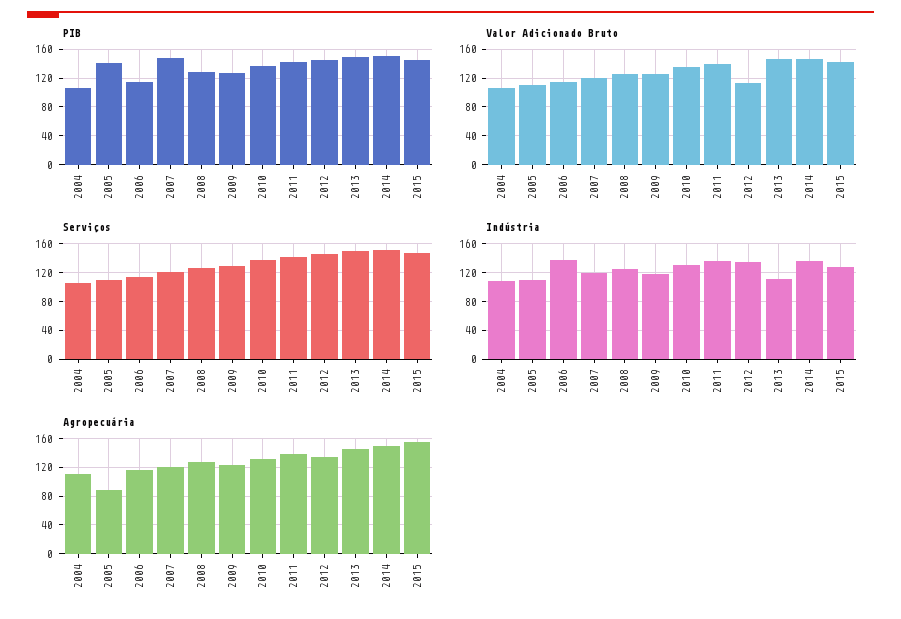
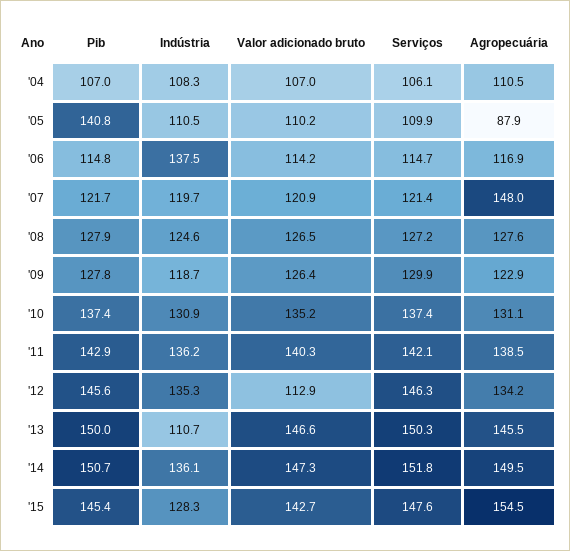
  {
    "PIB": {
      "2004": 107,
      "2005": 140.8,
      "2006": 114.8,
-     "2007": 150,
+     "2007": 121.7,
      "2008": 127.9,
      "2009": 127.8,
      "2010": 137.4,
      "2011": 142.9,
      "2012": 145.6,
      "2013": 150,
      "2014": 150.7,
      "2015": 145.4
    },
    "Valor Adicionado Bruto": {
      "2004": 107,
      "2005": 110.2,
      "2006": 114.2,
      "2007": 120.9,
      "2008": 126.5,
      "2009": 126.4,
      "2010": 135.2,
      "2011": 140.3,
      "2012": 112.9,
      "2013": 146.6,
      "2014": 147.3,
      "2015": 142.7
    },
    "Serviços": {
      "2004": 106.1,
      "2005": 109.9,
      "2006": 114.7,
      "2007": 121.4,
      "2008": 127.2,
      "2009": 129.9,
      "2010": 137.4,
      "2011": 142.1,
      "2012": 146.3,
      "2013": 150.3,
      "2014": 151.8,
      "2015": 147.6
    },
    "Indústria": {
      "2004": 108.3,
      "2005": 110.5,
      "2006": 137.5,
      "2007": 119.7,
      "2008": 124.6,
      "2009": 118.7,
      "2010": 130.9,
      "2011": 136.2,
      "2012": 135.3,
      "2013": 110.7,
      "2014": 136.1,
      "2015": 128.3
    },
    "Agropecuária": {
      "2004": 110.5,
      "2005": 87.9,
      "2006": 116.9,
-     "2007": 120,
+     "2007": 148,
      "2008": 127.6,
      "2009": 122.9,
      "2010": 131.1,
      "2011": 138.5,
      "2012": 134.2,
      "2013": 145.5,
      "2014": 149.5,
      "2015": 154.5
    }
  }

